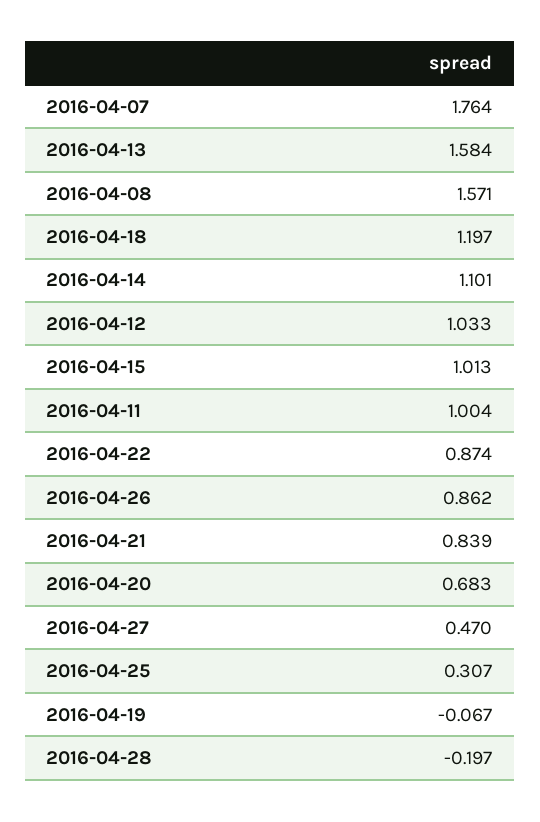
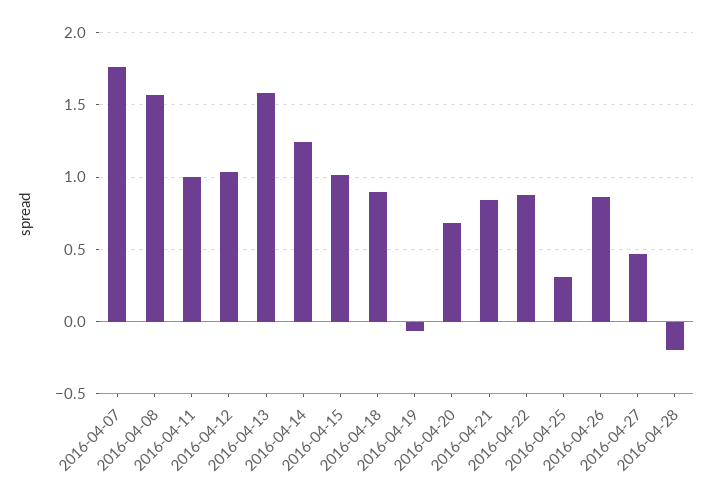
  {
    "2016-04-07": 1.764,
    "2016-04-13": 1.584,
    "2016-04-08": 1.571,
-   "2016-04-18": 1.197,
+   "2016-04-18": 0.9,
-   "2016-04-14": 1.101,
+   "2016-04-14": 1.25,
    "2016-04-12": 1.033,
    "2016-04-15": 1.013,
    "2016-04-11": 1.004,
    "2016-04-22": 0.874,
    "2016-04-26": 0.862,
    "2016-04-21": 0.839,
    "2016-04-20": 0.683,
    "2016-04-27": 0.47,
    "2016-04-25": 0.307,
    "2016-04-19": -0.067,
    "2016-04-28": -0.197
  }

